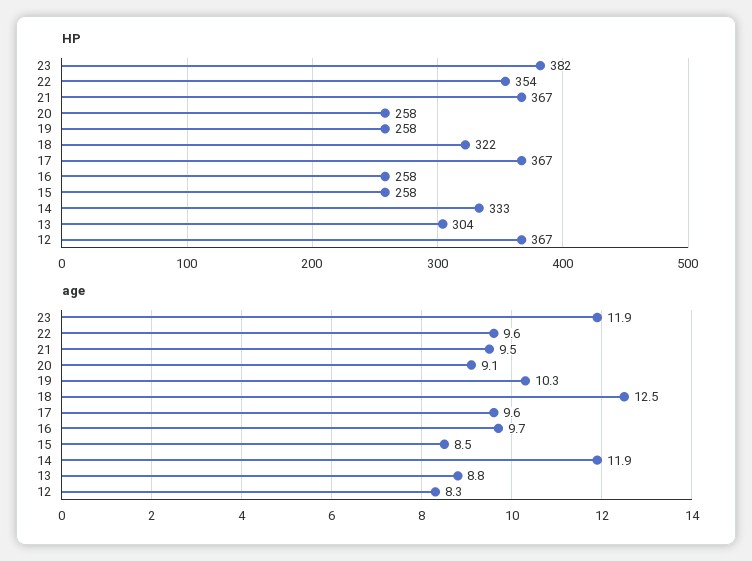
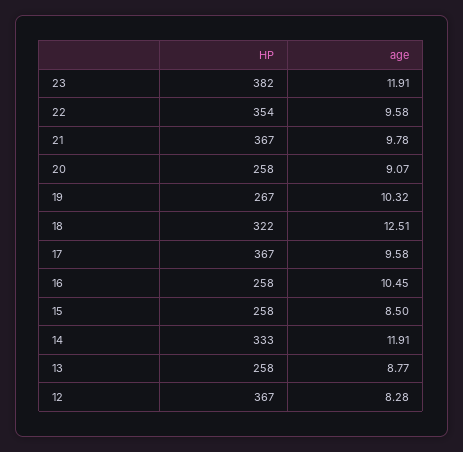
  {
    "HP": {
      "23": 382,
      "22": 354,
      "21": 367,
      "20": 258,
-     "19": 258,
+     "19": 267,
      "18": 322,
      "17": 367,
      "16": 258,
      "15": 258,
      "14": 333,
-     "13": 304,
+     "13": 258,
      "12": 367
    },
    "age": {
      "23": 11.91,
      "22": 9.58,
-     "21": 9.5,
+     "21": 9.78,
      "20": 9.07,
      "19": 10.32,
      "18": 12.51,
      "17": 9.58,
-     "16": 9.7,
+     "16": 10.45,
      "15": 8.5,
      "14": 11.91,
      "13": 8.77,
      "12": 8.28
    }
  }

